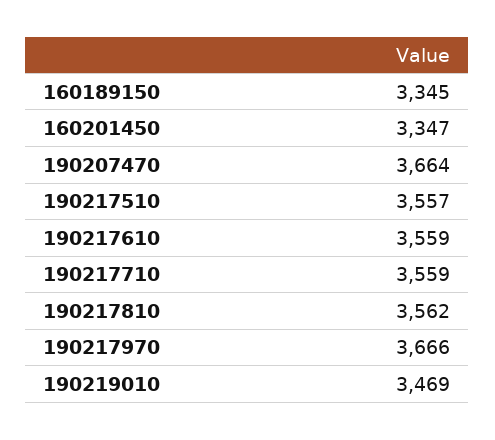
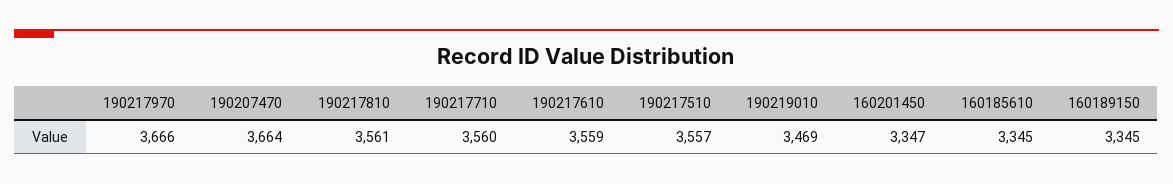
  {
    "160189150": 3345,
    "160201450": 3347,
    "190207470": 3664,
    "190217510": 3557,
    "190217610": 3559,
-   "190217710": 3559,
+   "190217710": 3560,
-   "190217810": 3562,
+   "190217810": 3561,
    "190217970": 3666,
-   "190219010": 3469
+   "190219010": 3469,
+   "160185610": 3345
  }

